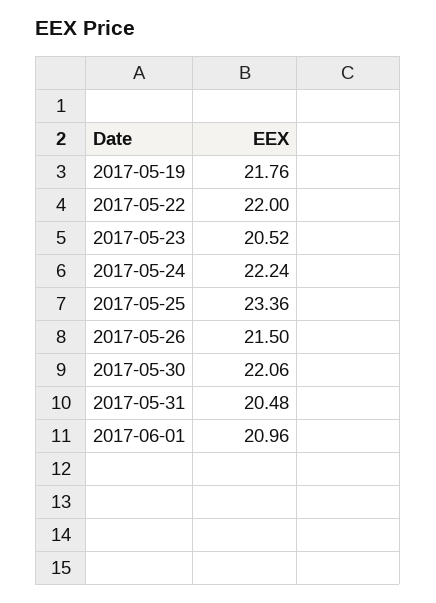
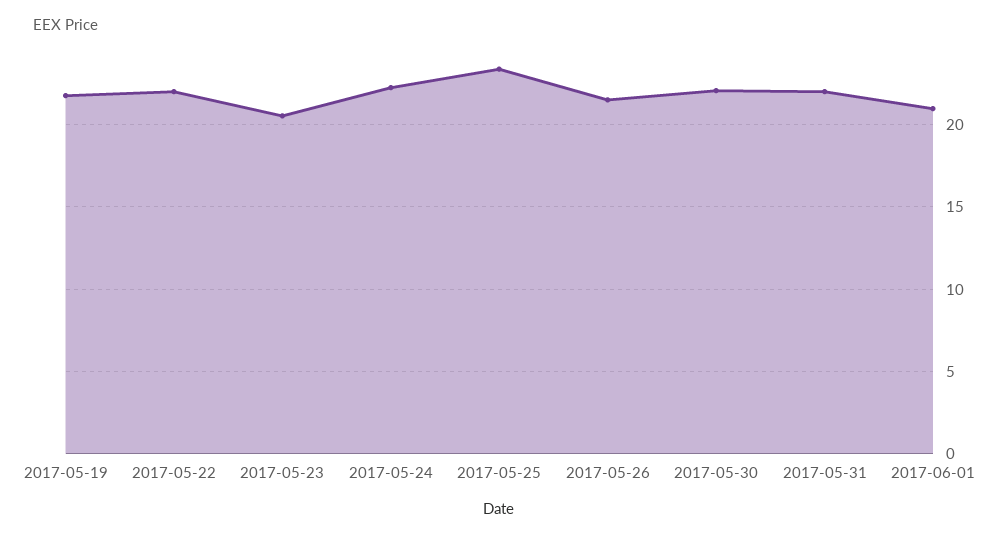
  {
    "2017-05-19": 21.76,
    "2017-05-22": 22,
    "2017-05-23": 20.52,
    "2017-05-24": 22.24,
    "2017-05-25": 23.36,
    "2017-05-26": 21.5,
    "2017-05-30": 22.06,
-   "2017-05-31": 20.48,
+   "2017-05-31": 22,
    "2017-06-01": 20.96
  }

